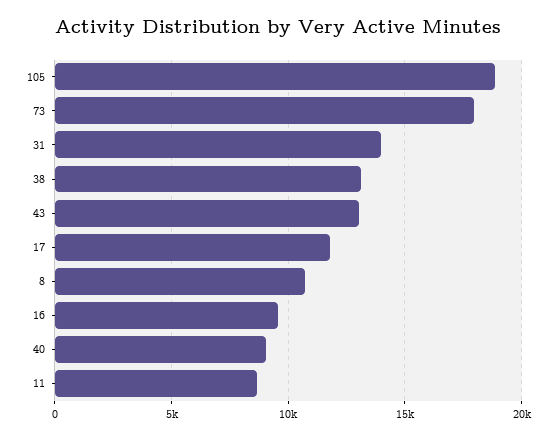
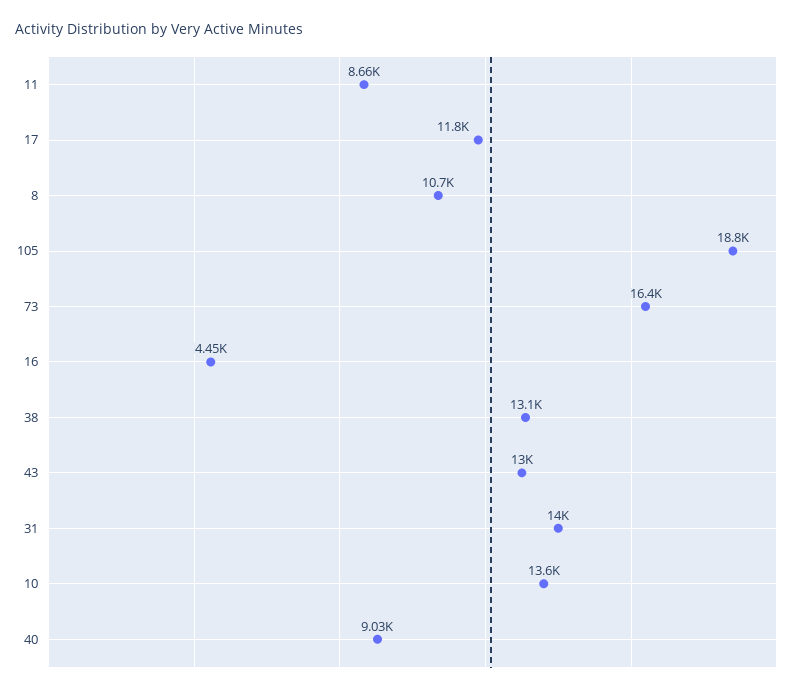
  {
    "105": 18800,
-   "73": 18000,
+   "73": 16400,
    "31": 14000,
    "38": 13100,
    "43": 13000,
    "17": 11800,
    "8": 10700,
-   "16": 9500,
+   "16": 4450,
    "40": 9030,
-   "11": 8660
+   "11": 8660,
+   "10": 13600
  }

